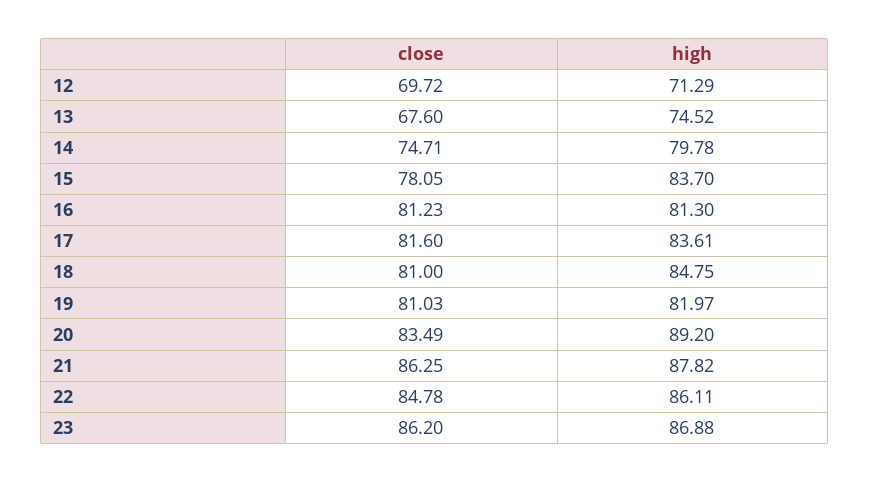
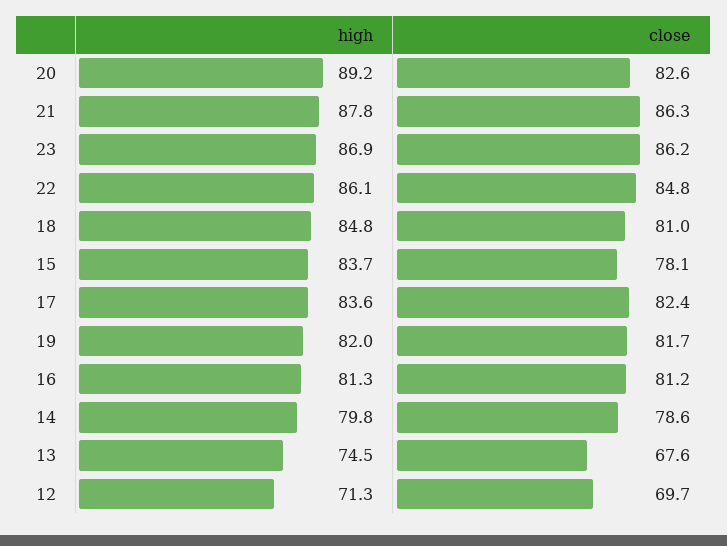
  {
    "close": {
      "12": 69.72,
      "13": 67.6,
-     "14": 74.71,
+     "14": 78.6,
      "15": 78.05,
      "16": 81.23,
-     "17": 81.6,
+     "17": 82.4,
      "18": 81,
-     "19": 81.03,
+     "19": 81.7,
-     "20": 83.49,
+     "20": 82.6,
      "21": 86.25,
      "22": 84.78,
      "23": 86.2
    },
    "high": {
      "12": 71.29,
      "13": 74.52,
      "14": 79.78,
      "15": 83.7,
      "16": 81.3,
      "17": 83.61,
      "18": 84.75,
      "19": 81.97,
      "20": 89.2,
      "21": 87.82,
      "22": 86.11,
      "23": 86.88
    }
  }

